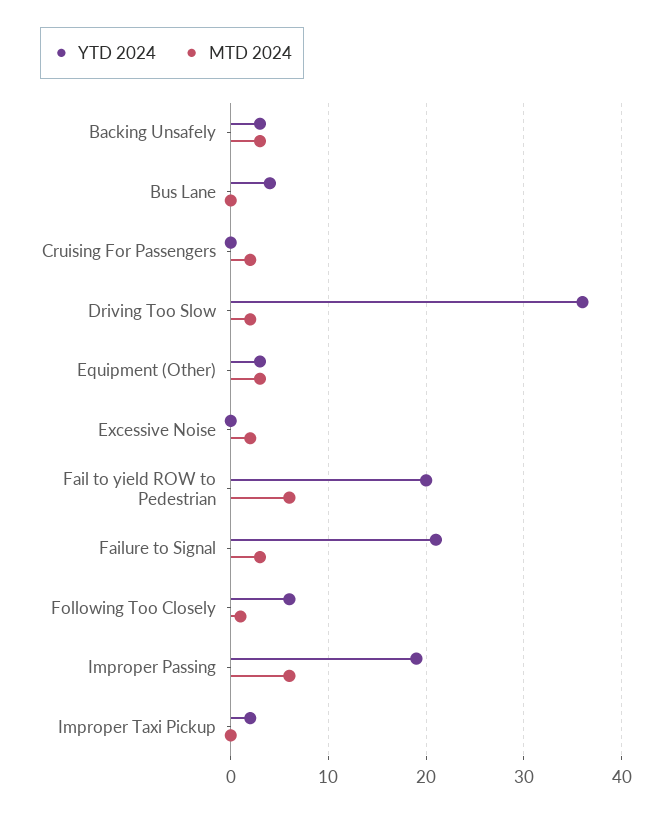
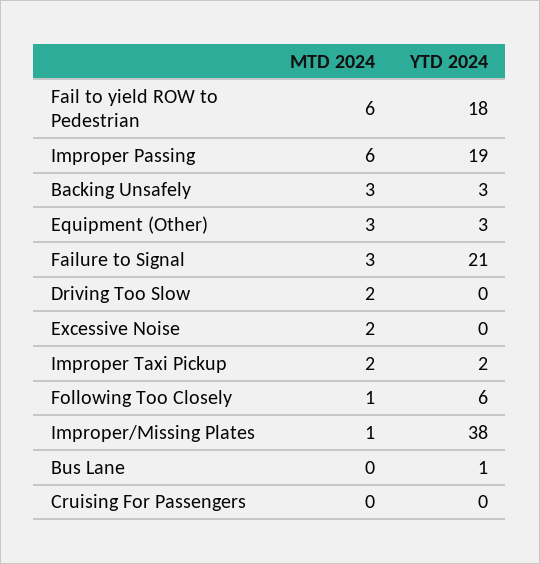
  {
    "YTD 2024": {
      "Backing Unsafely": 3,
-     "Bus Lane": 4,
+     "Bus Lane": 1,
      "Cruising For Passengers": 0,
-     "Driving Too Slow": 36,
+     "Driving Too Slow": 0,
      "Equipment (Other)": 3,
      "Excessive Noise": 0,
-     "Fail to yield ROW to Pedestrian": 20,
+     "Fail to yield ROW to Pedestrian": 18,
      "Failure to Signal": 21,
      "Following Too Closely": 6,
      "Improper Passing": 19,
-     "Improper Taxi Pickup": 2
+     "Improper Taxi Pickup": 2,
+     "Improper/Missing Plates": 38
    },
    "MTD 2024": {
      "Backing Unsafely": 3,
      "Bus Lane": 0,
-     "Cruising For Passengers": 2,
+     "Cruising For Passengers": 0,
      "Driving Too Slow": 2,
      "Equipment (Other)": 3,
      "Excessive Noise": 2,
      "Fail to yield ROW to Pedestrian": 6,
      "Failure to Signal": 3,
      "Following Too Closely": 1,
      "Improper Passing": 6,
-     "Improper Taxi Pickup": 0
+     "Improper Taxi Pickup": 2,
+     "Improper/Missing Plates": 1
    }
  }

